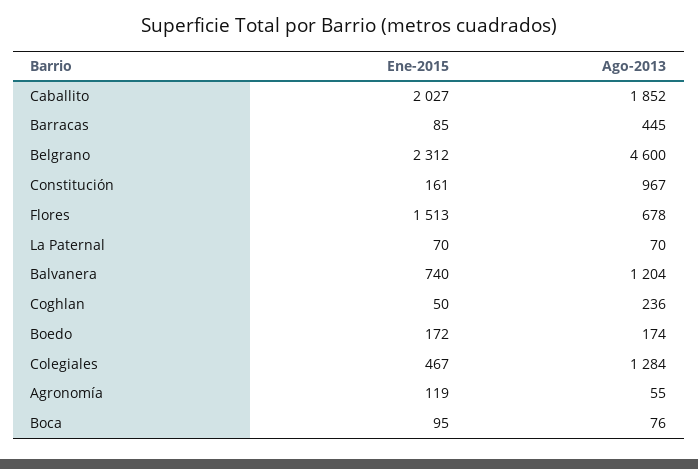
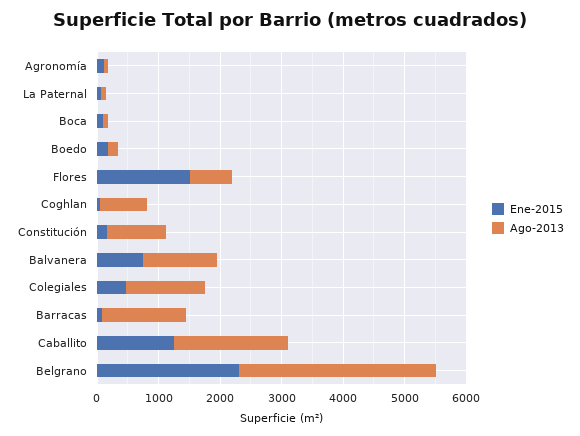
  {
    "Ene-2015": {
-     "Caballito": 2027,
+     "Caballito": 1200,
      "Barracas": 85,
      "Belgrano": 2312,
      "Constitución": 161,
      "Flores": 1513,
      "La Paternal": 70,
      "Balvanera": 740,
      "Coghlan": 50,
      "Boedo": 172,
      "Colegiales": 467,
      "Agronomía": 119,
      "Boca": 95
    },
    "Ago-2013": {
      "Caballito": 1852,
-     "Barracas": 445,
+     "Barracas": 1400,
-     "Belgrano": 4600,
+     "Belgrano": 3200,
      "Constitución": 967,
      "Flores": 678,
      "La Paternal": 70,
      "Balvanera": 1204,
-     "Coghlan": 236,
+     "Coghlan": 800,
      "Boedo": 174,
      "Colegiales": 1284,
      "Agronomía": 55,
      "Boca": 76
    }
  }

